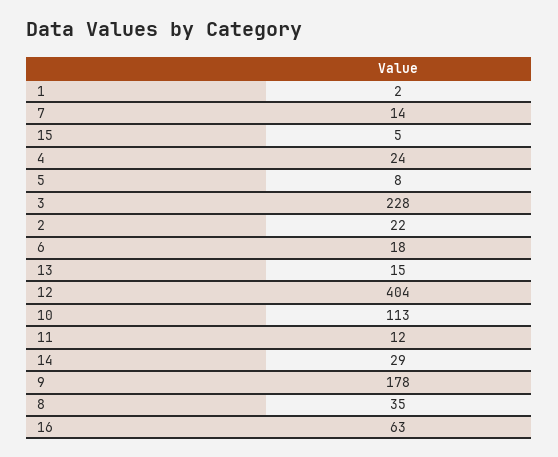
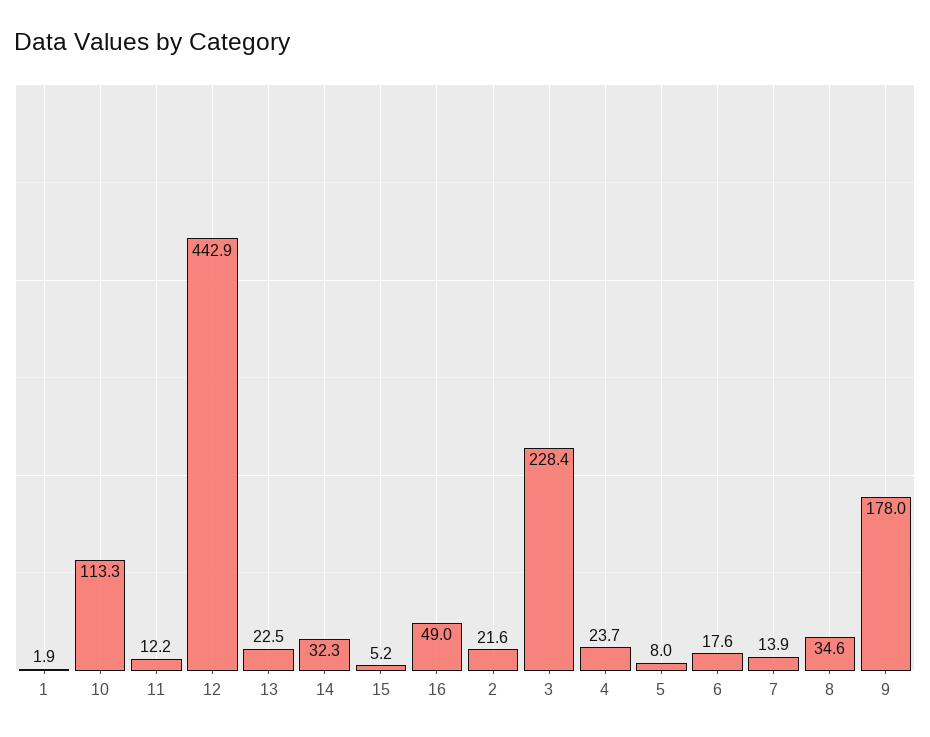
  {
    "1": 1.9,
    "7": 13.9,
    "15": 5.2,
    "4": 23.7,
    "5": 8,
    "3": 228.4,
    "2": 21.6,
    "6": 17.6,
-   "13": 15,
+   "13": 22.5,
-   "12": 404,
+   "12": 442.9,
    "10": 113.3,
    "11": 12.2,
-   "14": 29,
+   "14": 32.3,
    "9": 178,
    "8": 34.6,
-   "16": 63
+   "16": 49
  }

